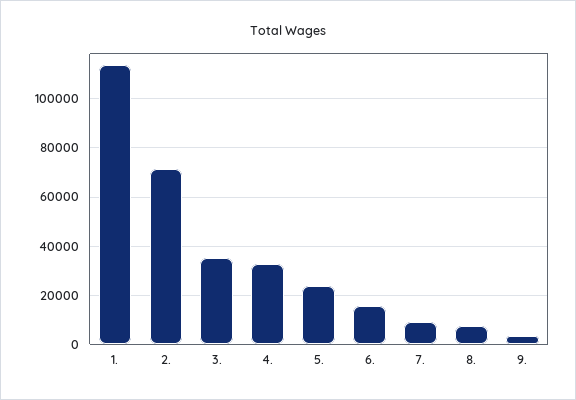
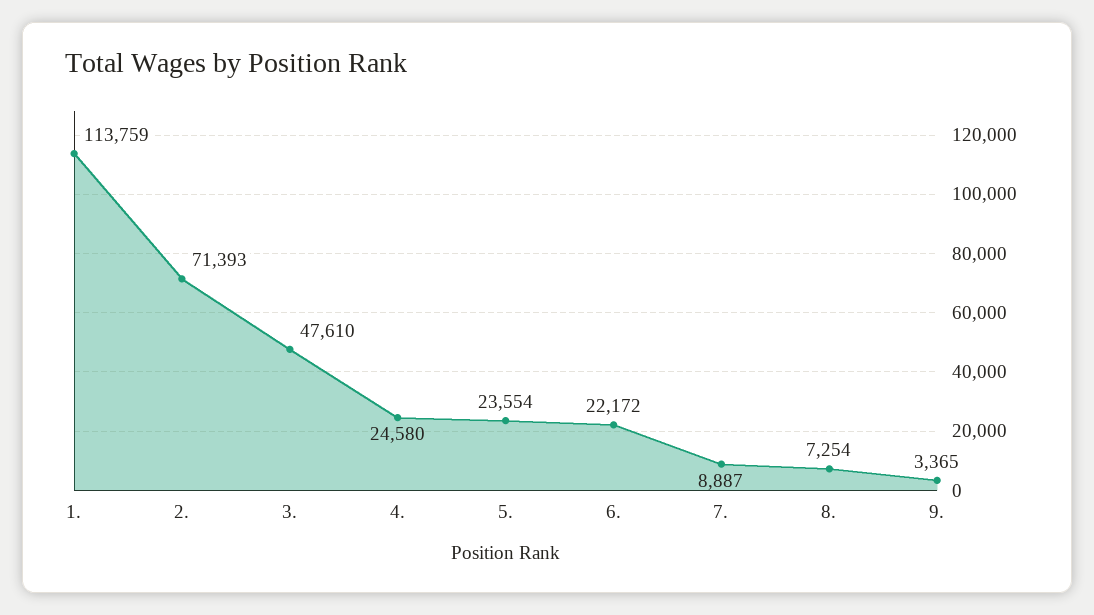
  {
    "1.": 113759,
    "2.": 71393,
-   "3.": 35000,
+   "3.": 47610,
-   "4.": 32500,
+   "4.": 24580,
    "5.": 23554,
-   "6.": 15000,
+   "6.": 22172,
    "7.": 8887,
    "8.": 7254,
    "9.": 3365
  }

